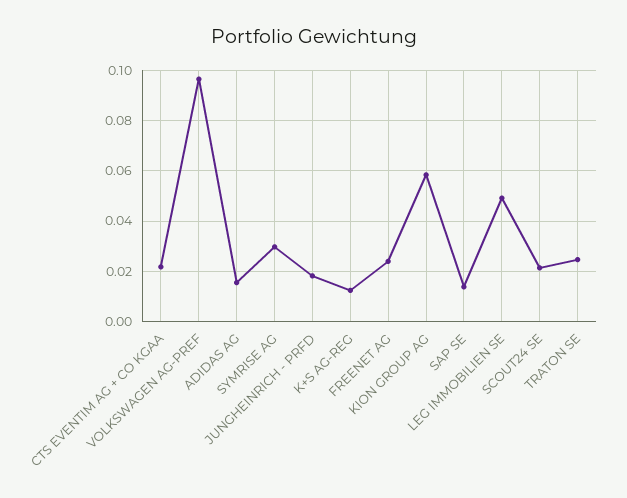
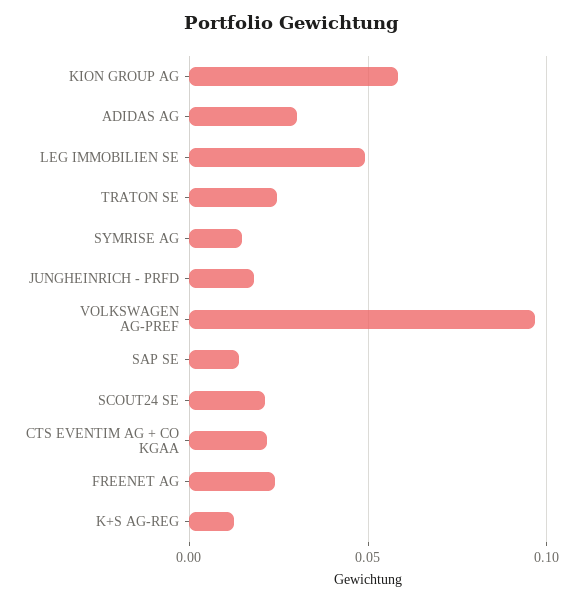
  {
    "CTS EVENTIM AG + CO KGAA": 0.0225,
    "VOLKSWAGEN AG-PREF": 0.0975,
-   "ADIDAS AG": 0.015,
+   "ADIDAS AG": 0.03,
-   "SYMRISE AG": 0.03,
+   "SYMRISE AG": 0.015,
    "JUNGHEINRICH - PRFD": 0.0175,
    "K+S AG-REG": 0.0125,
    "FREENET AG": 0.025,
    "KION GROUP AG": 0.0575,
    "SAP SE": 0.015,
    "LEG IMMOBILIEN SE": 0.05,
    "SCOUT24 SE": 0.0225,
    "TRATON SE": 0.025
  }

